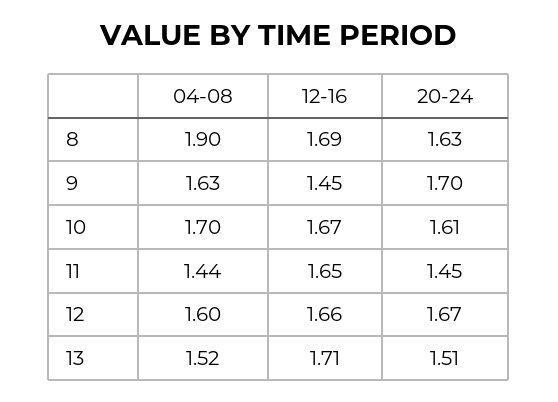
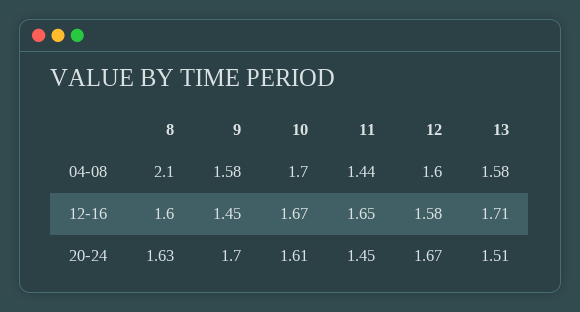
  {
    "04-08": {
-     "8": 1.9,
+     "8": 2.1,
-     "9": 1.63,
+     "9": 1.58,
      "10": 1.7,
      "11": 1.44,
      "12": 1.6,
-     "13": 1.52
+     "13": 1.58
    },
    "12-16": {
-     "8": 1.69,
+     "8": 1.6,
      "9": 1.45,
      "10": 1.67,
      "11": 1.65,
-     "12": 1.66,
+     "12": 1.58,
      "13": 1.71
    },
    "20-24": {
      "8": 1.63,
      "9": 1.7,
      "10": 1.61,
      "11": 1.45,
      "12": 1.67,
      "13": 1.51
    }
  }

